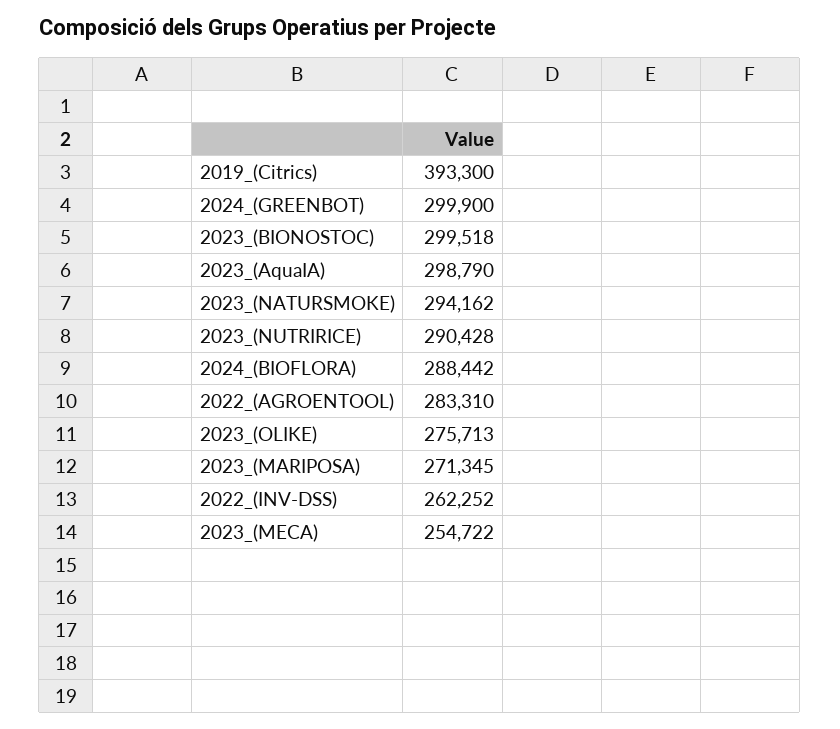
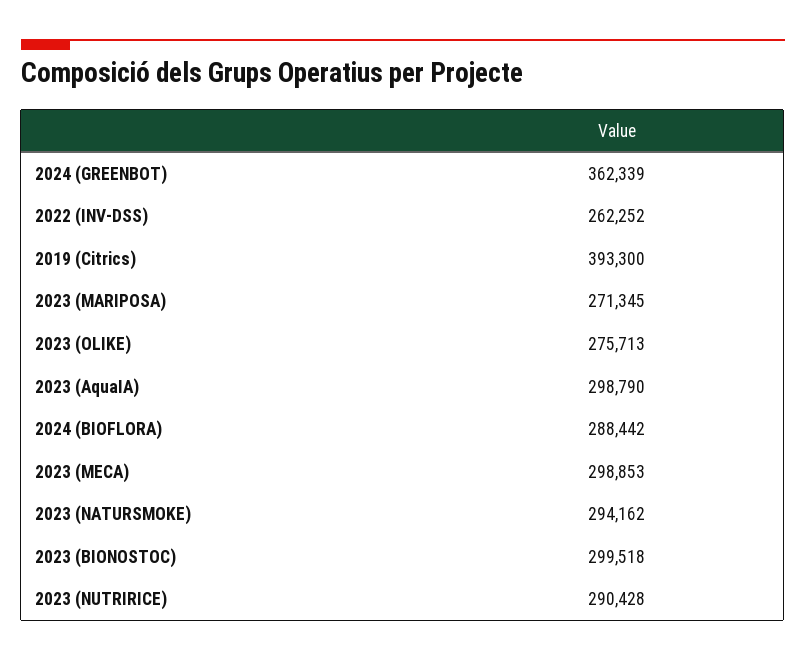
  {
    "2019_(Citrics)": 393300,
-   "2024_(GREENBOT)": 299900,
+   "2024_(GREENBOT)": 362339,
    "2023_(BIONOSTOC)": 299518,
    "2023_(AquaIA)": 298790,
    "2023_(NATURSMOKE)": 294162,
    "2023_(NUTRIRICE)": 290428,
    "2024_(BIOFLORA)": 288442,
-   "2022_(AGROENTOOL)": 283310,
    "2023_(OLIKE)": 275713,
    "2023_(MARIPOSA)": 271345,
    "2022_(INV-DSS)": 262252,
-   "2023_(MECA)": 254722
+   "2023_(MECA)": 298853
  }

